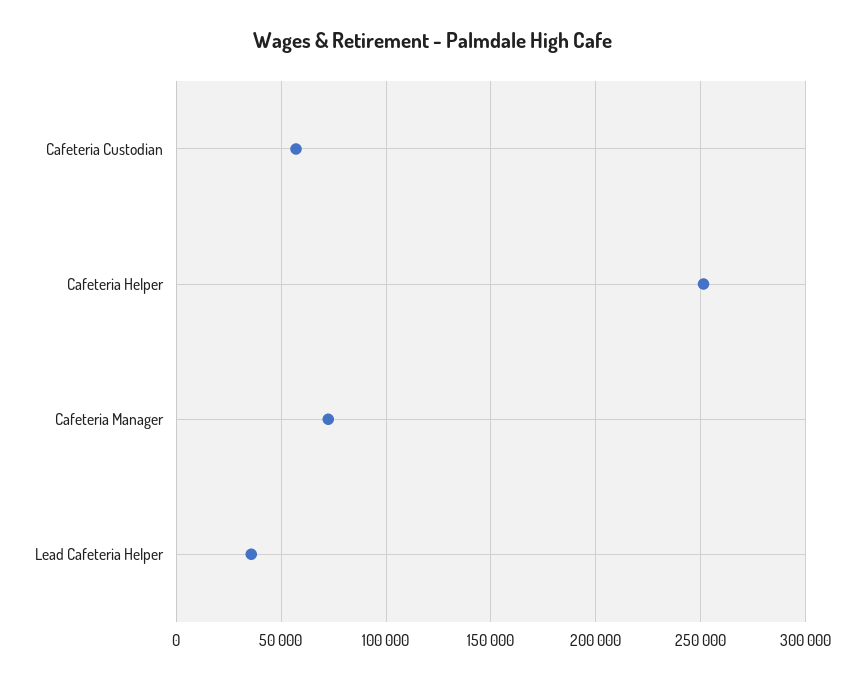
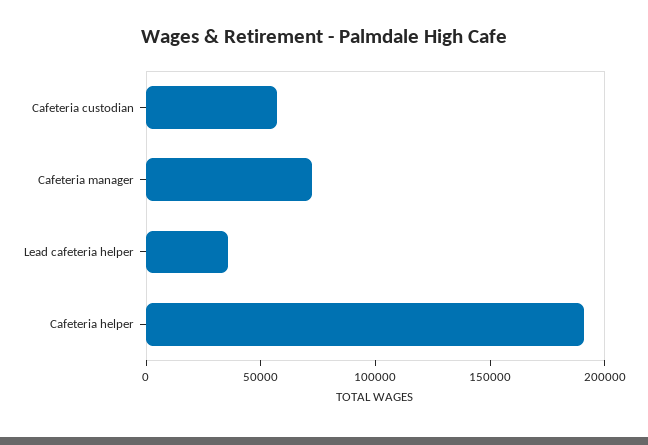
  {
    "Cafeteria Custodian": 55000,
-   "Cafeteria Helper": 250000,
+   "Cafeteria Helper": 190000,
    "Cafeteria Manager": 75000,
    "Lead Cafeteria Helper": 35000
  }

